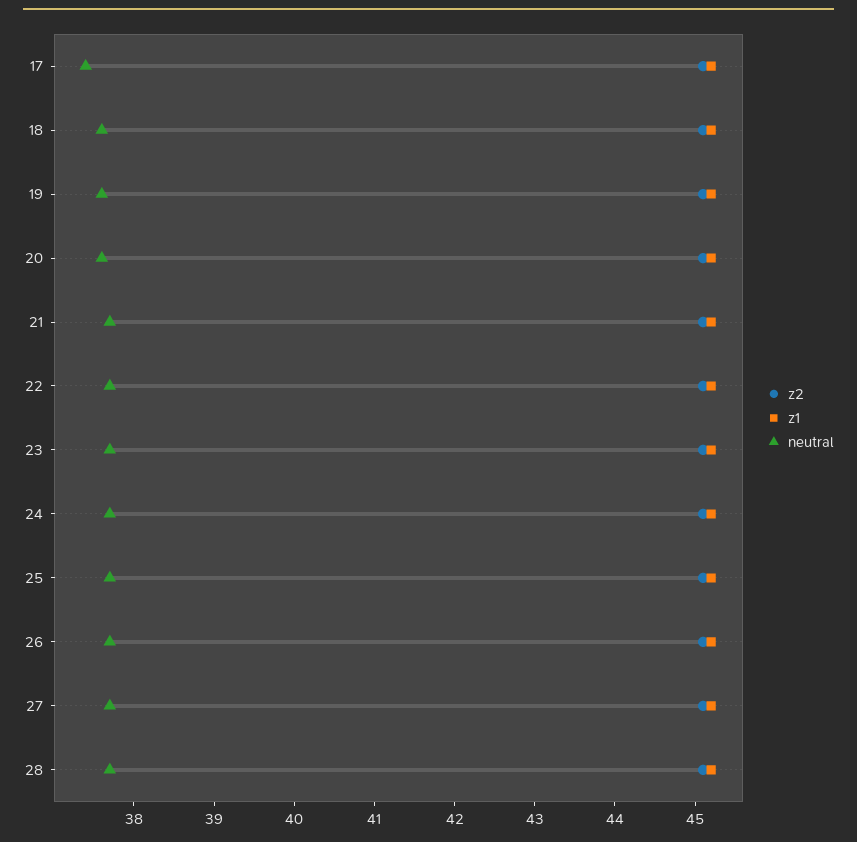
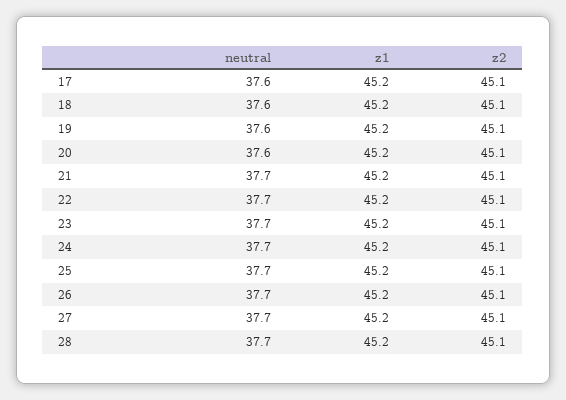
  {
    "z2": {
      "17": 45.1,
      "18": 45.1,
      "19": 45.1,
      "20": 45.1,
      "21": 45.1,
      "22": 45.1,
      "23": 45.1,
      "24": 45.1,
      "25": 45.1,
      "26": 45.1,
      "27": 45.1,
      "28": 45.1
    },
    "z1": {
      "17": 45.2,
      "18": 45.2,
      "19": 45.2,
      "20": 45.2,
      "21": 45.2,
      "22": 45.2,
      "23": 45.2,
      "24": 45.2,
      "25": 45.2,
      "26": 45.2,
      "27": 45.2,
      "28": 45.2
    },
    "neutral": {
-     "17": 37.4,
+     "17": 37.6,
      "18": 37.6,
      "19": 37.6,
      "20": 37.6,
      "21": 37.7,
      "22": 37.7,
      "23": 37.7,
      "24": 37.7,
      "25": 37.7,
      "26": 37.7,
      "27": 37.7,
      "28": 37.7
    }
  }

